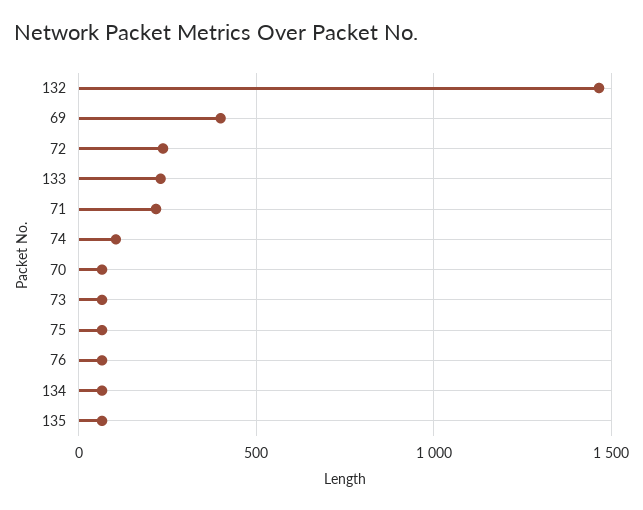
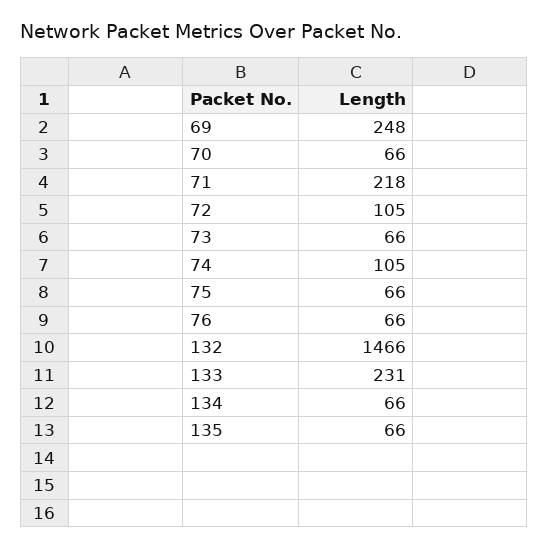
  {
    "132": 1466,
-   "69": 400,
+   "69": 248,
-   "72": 250,
+   "72": 105,
    "133": 231,
    "71": 218,
    "74": 105,
    "70": 66,
    "73": 66,
    "75": 66,
    "76": 66,
    "134": 66,
    "135": 66
  }

